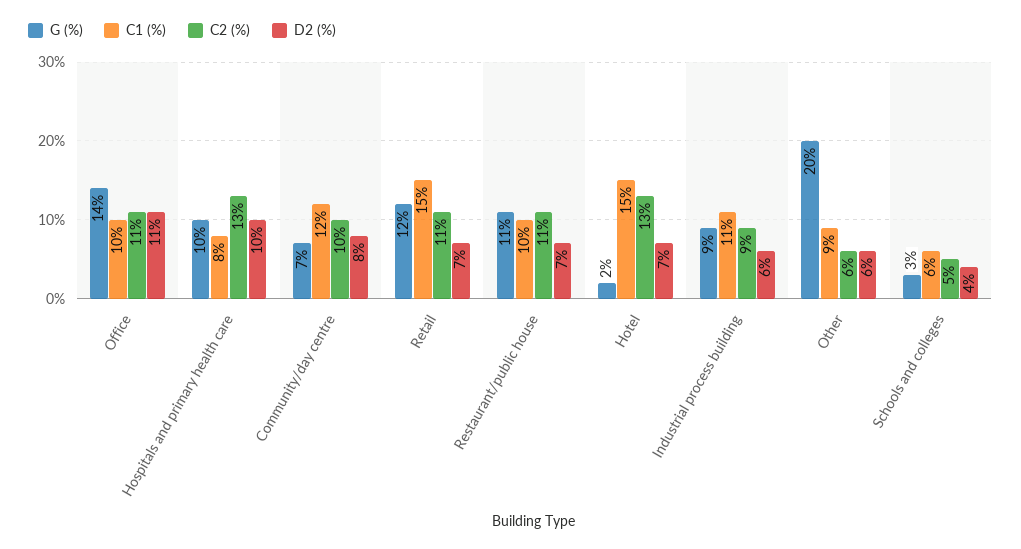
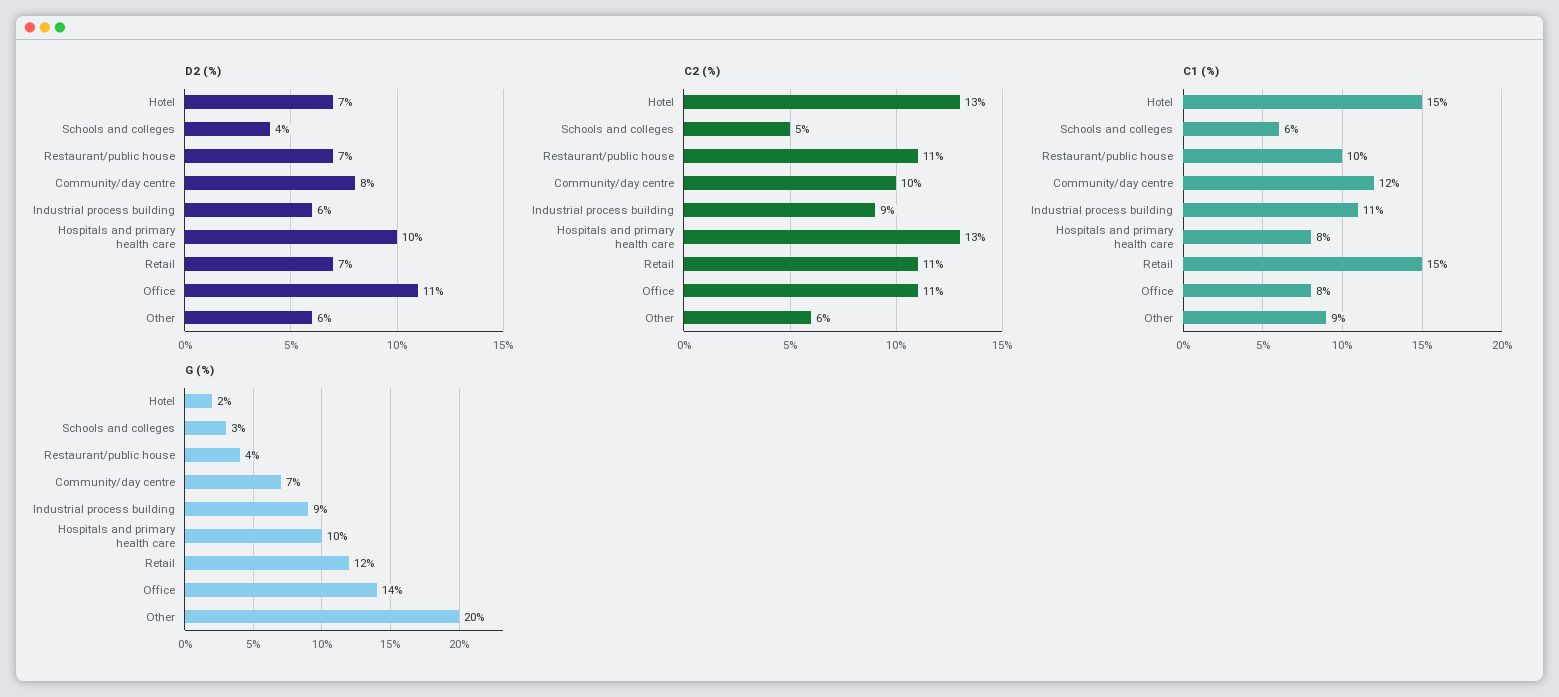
  {
    "G (%)": {
      "Office": 14,
      "Hospitals and primary health care": 10,
      "Community/day centre": 7,
      "Retail": 12,
-     "Restaurant/public house": 11,
+     "Restaurant/public house": 4,
      "Hotel": 2,
      "Industrial process building": 9,
      "Other": 20,
      "Schools and colleges": 3
    },
    "C1 (%)": {
-     "Office": 10,
+     "Office": 8,
      "Hospitals and primary health care": 8,
      "Community/day centre": 12,
      "Retail": 15,
      "Restaurant/public house": 10,
      "Hotel": 15,
      "Industrial process building": 11,
      "Other": 9,
      "Schools and colleges": 6
    },
    "C2 (%)": {
      "Office": 11,
      "Hospitals and primary health care": 13,
      "Community/day centre": 10,
      "Retail": 11,
      "Restaurant/public house": 11,
      "Hotel": 13,
      "Industrial process building": 9,
      "Other": 6,
      "Schools and colleges": 5
    },
    "D2 (%)": {
      "Office": 11,
      "Hospitals and primary health care": 10,
      "Community/day centre": 8,
      "Retail": 7,
      "Restaurant/public house": 7,
      "Hotel": 7,
      "Industrial process building": 6,
      "Other": 6,
      "Schools and colleges": 4
    }
  }

